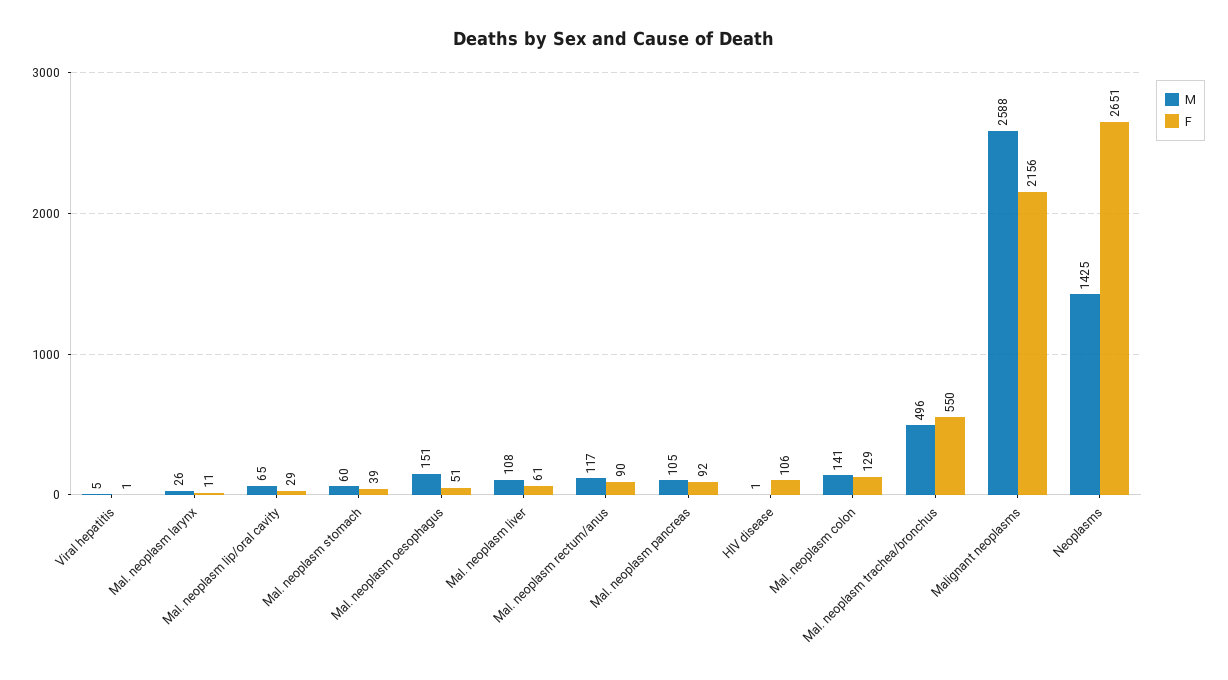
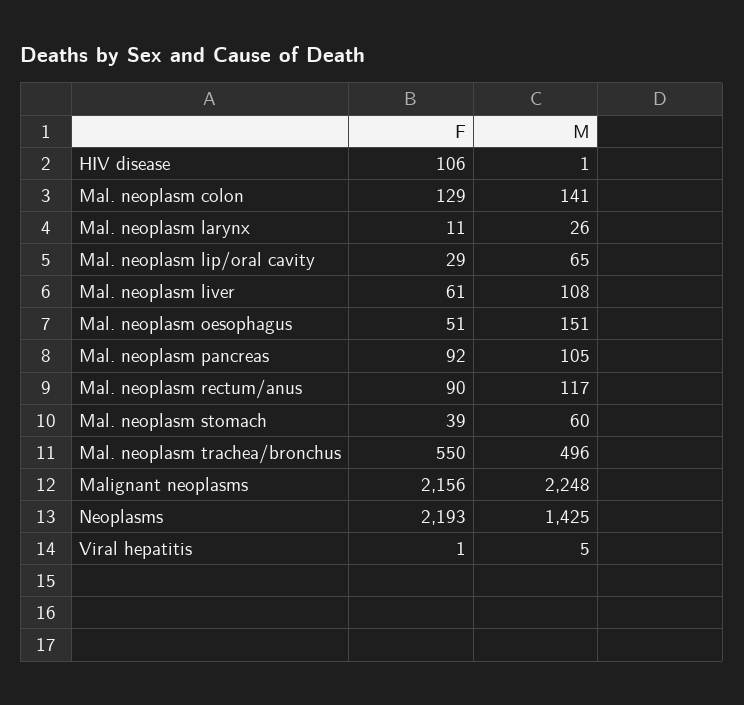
  {
    "M": {
      "Viral hepatitis": 5,
      "Mal. neoplasm larynx": 26,
      "Mal. neoplasm lip/oral cavity": 65,
      "Mal. neoplasm stomach": 60,
      "Mal. neoplasm oesophagus": 151,
      "Mal. neoplasm liver": 108,
      "Mal. neoplasm rectum/anus": 117,
      "Mal. neoplasm pancreas": 105,
      "HIV disease": 1,
      "Mal. neoplasm colon": 141,
      "Mal. neoplasm trachea/bronchus": 496,
-     "Malignant neoplasms": 2588,
+     "Malignant neoplasms": 2248,
      "Neoplasms": 1425
    },
    "F": {
      "Viral hepatitis": 1,
      "Mal. neoplasm larynx": 11,
      "Mal. neoplasm lip/oral cavity": 29,
      "Mal. neoplasm stomach": 39,
      "Mal. neoplasm oesophagus": 51,
      "Mal. neoplasm liver": 61,
      "Mal. neoplasm rectum/anus": 90,
      "Mal. neoplasm pancreas": 92,
      "HIV disease": 106,
      "Mal. neoplasm colon": 129,
      "Mal. neoplasm trachea/bronchus": 550,
      "Malignant neoplasms": 2156,
-     "Neoplasms": 2651
+     "Neoplasms": 2193
    }
  }

